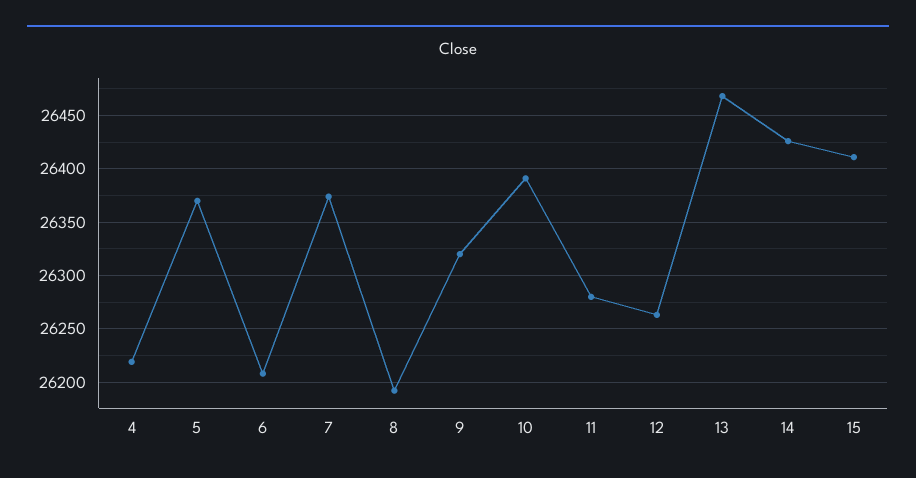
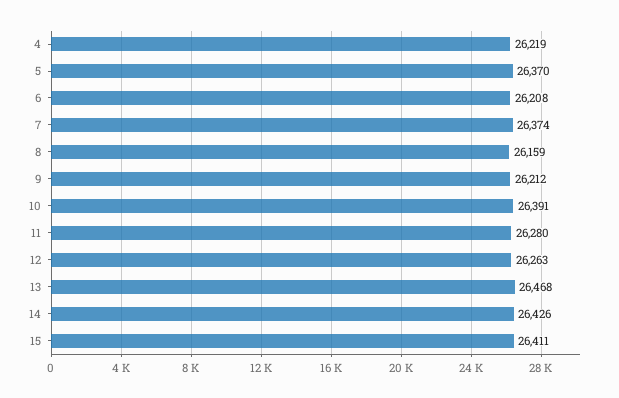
  {
    "4": 26219,
    "5": 26370,
    "6": 26208,
    "7": 26374,
-   "8": 26190,
+   "8": 26159,
-   "9": 26320,
+   "9": 26212,
    "10": 26391,
    "11": 26280,
    "12": 26263,
    "13": 26468,
    "14": 26426,
    "15": 26411
  }

